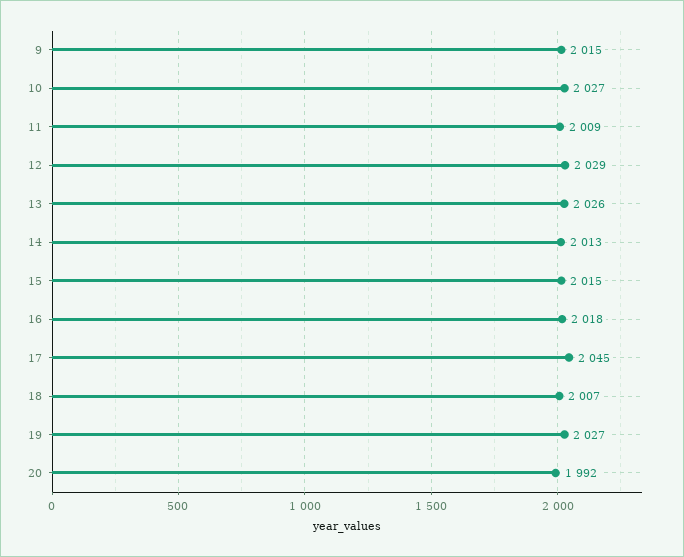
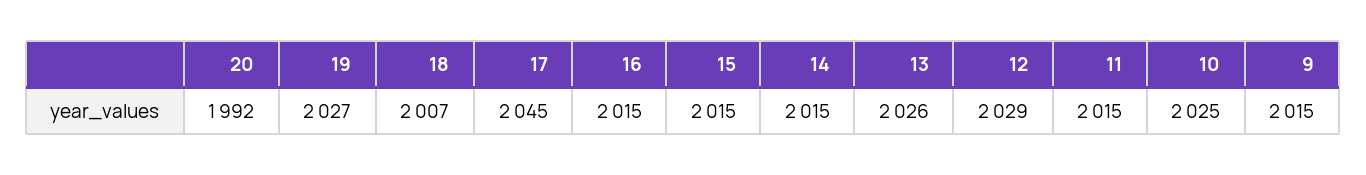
  {
    "9": 2015,
-   "10": 2027,
+   "10": 2025,
-   "11": 2009,
+   "11": 2015,
    "12": 2029,
    "13": 2026,
-   "14": 2013,
+   "14": 2015,
    "15": 2015,
-   "16": 2018,
+   "16": 2015,
    "17": 2045,
    "18": 2007,
    "19": 2027,
    "20": 1992
  }

